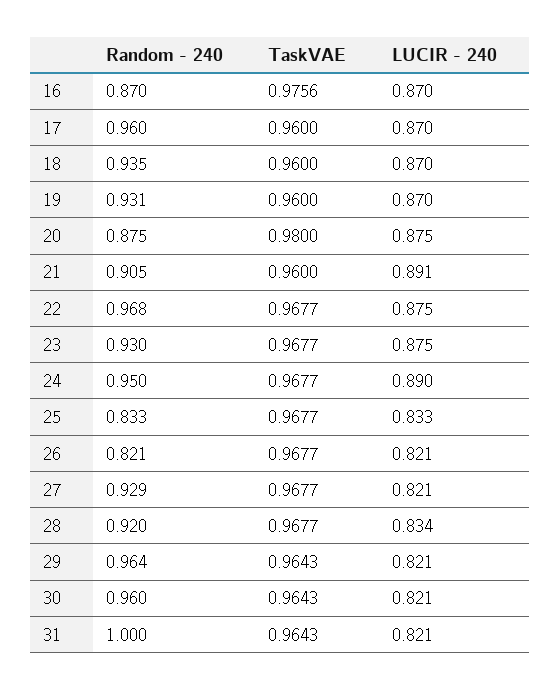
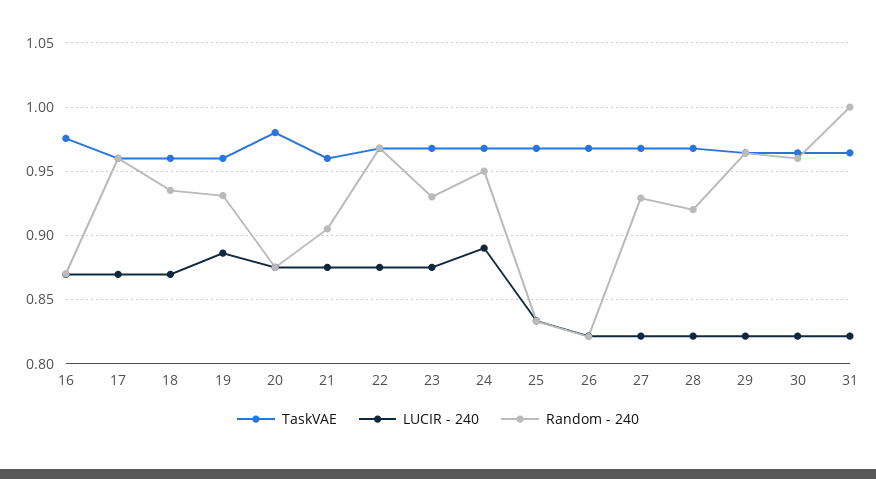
  {
    "Random - 240": {
      "16": 0.87,
      "17": 0.96,
      "18": 0.935,
      "19": 0.931,
      "20": 0.875,
      "21": 0.905,
      "22": 0.968,
      "23": 0.93,
      "24": 0.95,
      "25": 0.833,
      "26": 0.821,
      "27": 0.929,
      "28": 0.92,
      "29": 0.964,
      "30": 0.96,
      "31": 1
    },
    "TaskVAE": {
      "16": 0.9756,
      "17": 0.96,
      "18": 0.96,
      "19": 0.96,
      "20": 0.98,
      "21": 0.96,
      "22": 0.9677,
      "23": 0.9677,
      "24": 0.9677,
      "25": 0.9677,
      "26": 0.9677,
      "27": 0.9677,
      "28": 0.9677,
      "29": 0.9643,
      "30": 0.9643,
      "31": 0.9643
    },
    "LUCIR - 240": {
      "16": 0.87,
      "17": 0.87,
      "18": 0.87,
-     "19": 0.87,
+     "19": 0.885,
      "20": 0.875,
-     "21": 0.891,
+     "21": 0.875,
      "22": 0.875,
      "23": 0.875,
      "24": 0.89,
      "25": 0.833,
      "26": 0.821,
      "27": 0.821,
-     "28": 0.834,
+     "28": 0.82,
      "29": 0.821,
      "30": 0.821,
      "31": 0.821
    }
  }

